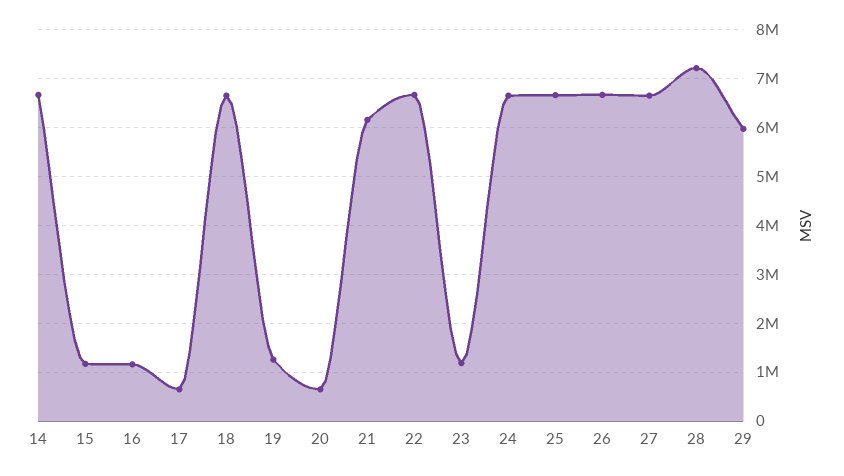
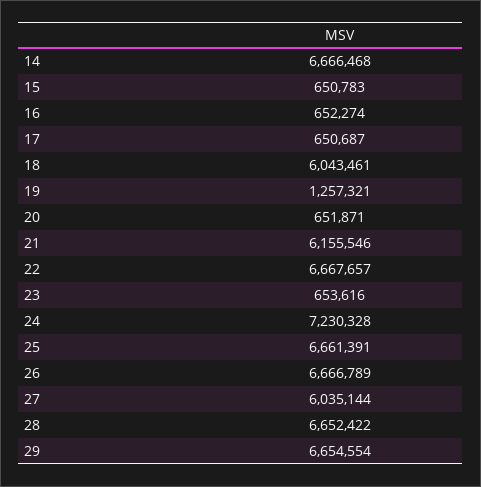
  {
    "14": 6666468,
-   "15": 1200000,
+   "15": 650783,
-   "16": 1200000,
+   "16": 652274,
    "17": 650687,
-   "18": 6600000,
+   "18": 6043461,
    "19": 1257321,
    "20": 651871,
    "21": 6155546,
    "22": 6667657,
-   "23": 1200000,
+   "23": 653616,
-   "24": 6600000,
+   "24": 7230328,
    "25": 6661391,
    "26": 6666789,
-   "27": 6600000,
+   "27": 6035144,
-   "28": 7200000,
+   "28": 6652422,
-   "29": 6000000
+   "29": 6654554
  }

